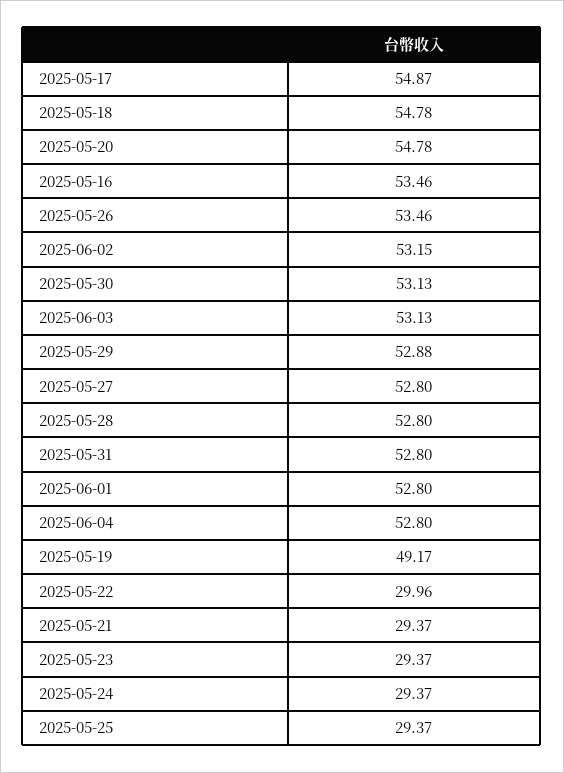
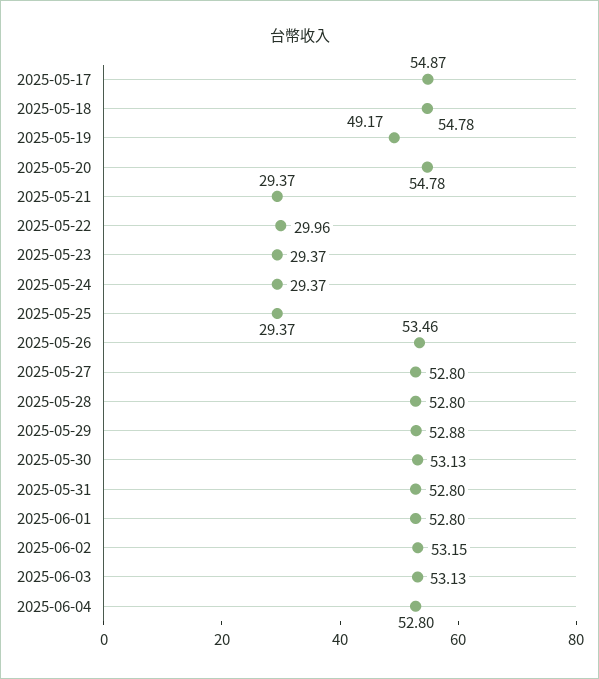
  {
    "2025-05-17": 54.87,
    "2025-05-18": 54.78,
    "2025-05-20": 54.78,
-   "2025-05-16": 53.46,
    "2025-05-26": 53.46,
    "2025-06-02": 53.15,
    "2025-05-30": 53.13,
    "2025-06-03": 53.13,
    "2025-05-29": 52.88,
    "2025-05-27": 52.8,
    "2025-05-28": 52.8,
    "2025-05-31": 52.8,
    "2025-06-01": 52.8,
    "2025-06-04": 52.8,
    "2025-05-19": 49.17,
    "2025-05-22": 29.96,
    "2025-05-21": 29.37,
    "2025-05-23": 29.37,
    "2025-05-24": 29.37,
    "2025-05-25": 29.37
  }

